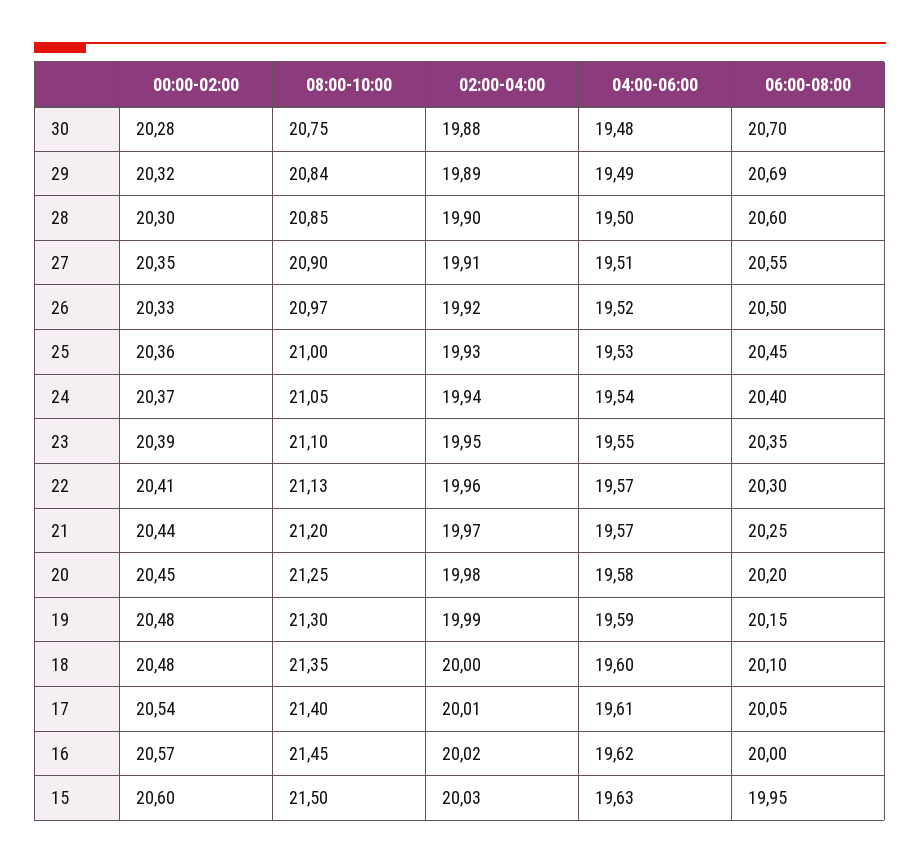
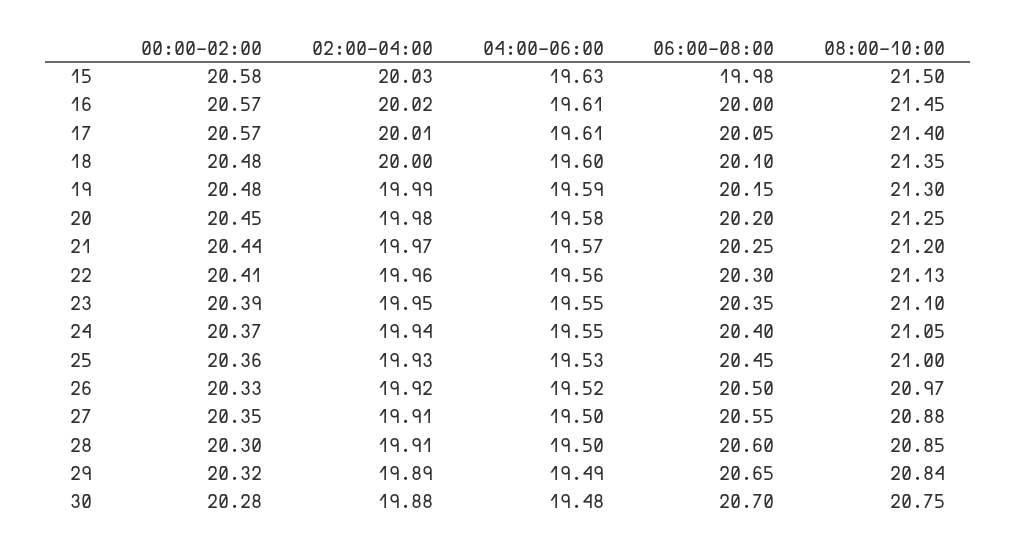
  {
    "00:00-02:00": {
      "30": 20.28,
      "29": 20.32,
      "28": 20.3,
      "27": 20.35,
      "26": 20.33,
      "25": 20.36,
      "24": 20.37,
      "23": 20.39,
      "22": 20.41,
      "21": 20.44,
      "20": 20.45,
      "19": 20.48,
      "18": 20.48,
-     "17": 20.54,
+     "17": 20.57,
      "16": 20.57,
-     "15": 20.6
+     "15": 20.58
    },
    "08:00-10:00": {
      "30": 20.75,
      "29": 20.84,
      "28": 20.85,
-     "27": 20.9,
+     "27": 20.88,
      "26": 20.97,
      "25": 21,
      "24": 21.05,
      "23": 21.1,
      "22": 21.13,
      "21": 21.2,
      "20": 21.25,
      "19": 21.3,
      "18": 21.35,
      "17": 21.4,
      "16": 21.45,
      "15": 21.5
    },
    "02:00-04:00": {
      "30": 19.88,
      "29": 19.89,
-     "28": 19.9,
+     "28": 19.91,
      "27": 19.91,
      "26": 19.92,
      "25": 19.93,
      "24": 19.94,
      "23": 19.95,
      "22": 19.96,
      "21": 19.97,
      "20": 19.98,
      "19": 19.99,
      "18": 20,
      "17": 20.01,
      "16": 20.02,
      "15": 20.03
    },
    "04:00-06:00": {
      "30": 19.48,
      "29": 19.49,
      "28": 19.5,
-     "27": 19.51,
+     "27": 19.5,
      "26": 19.52,
      "25": 19.53,
-     "24": 19.54,
+     "24": 19.55,
      "23": 19.55,
-     "22": 19.57,
+     "22": 19.56,
      "21": 19.57,
      "20": 19.58,
      "19": 19.59,
      "18": 19.6,
      "17": 19.61,
-     "16": 19.62,
+     "16": 19.61,
      "15": 19.63
    },
    "06:00-08:00": {
      "30": 20.7,
-     "29": 20.69,
+     "29": 20.65,
      "28": 20.6,
      "27": 20.55,
      "26": 20.5,
      "25": 20.45,
      "24": 20.4,
      "23": 20.35,
      "22": 20.3,
      "21": 20.25,
      "20": 20.2,
      "19": 20.15,
      "18": 20.1,
      "17": 20.05,
      "16": 20,
-     "15": 19.95
+     "15": 19.98
    }
  }

